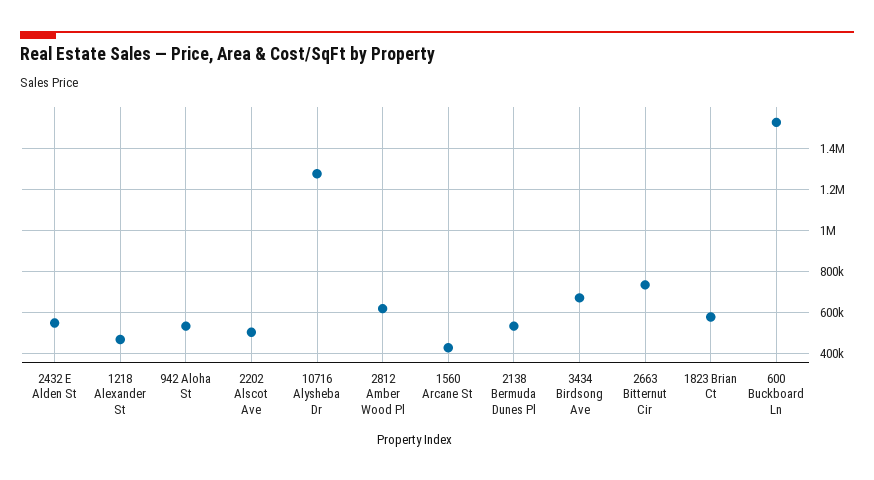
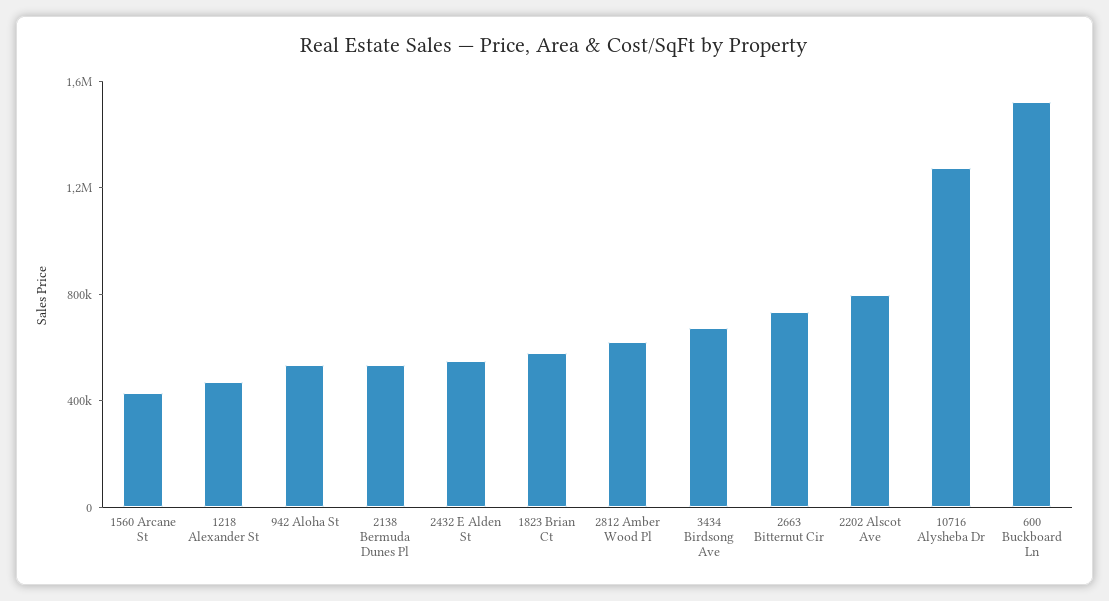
  {
    "2432 E Alden St": 550000,
    "1218 Alexander St": 450000,
    "942 Aloha St": 550000,
-   "2202 Alscot Ave": 500000,
+   "2202 Alscot Ave": 800000,
    "10716 Alysheba Dr": 1300000,
    "2812 Amber Wood Pl": 600000,
    "1560 Arcane St": 450000,
    "2138 Bermuda Dunes Pl": 550000,
    "3434 Birdsong Ave": 650000,
    "2663 Bitternut Cir": 750000,
    "1823 Brian Ct": 600000,
    "600 Buckboard Ln": 1550000
  }

